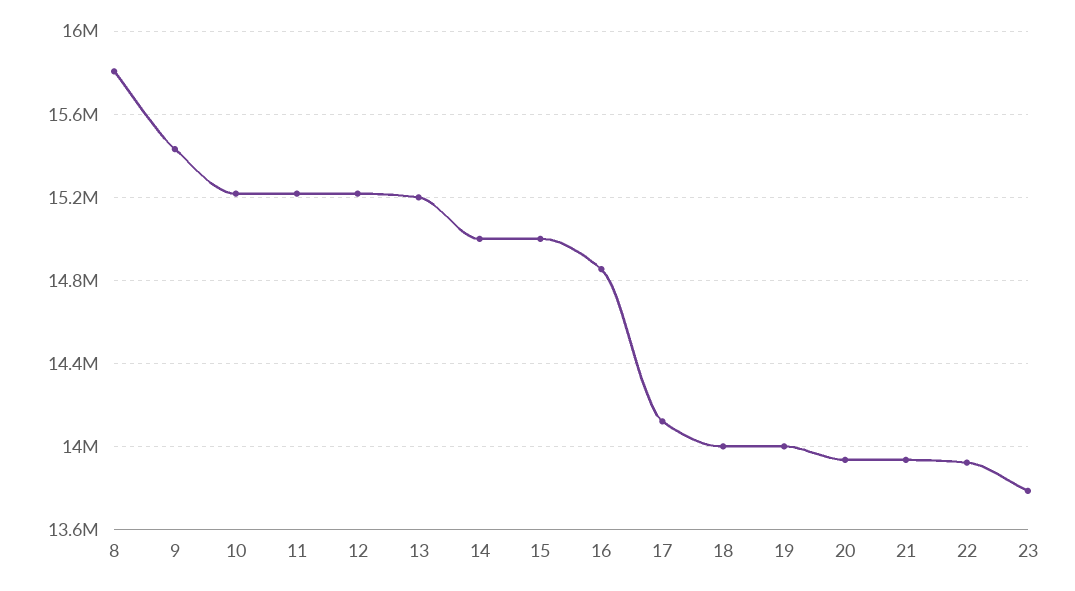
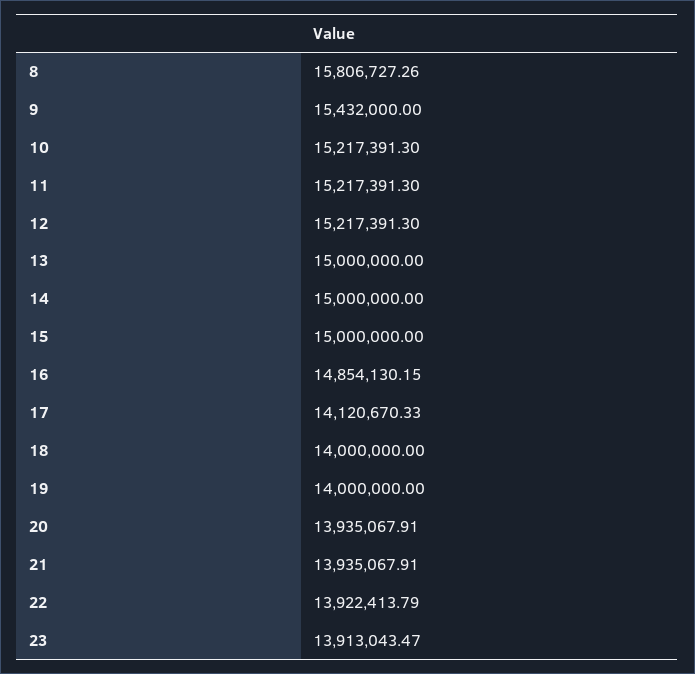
  {
    "8": 15806727.26,
    "9": 15432000,
    "10": 15217391.3,
    "11": 15217391.3,
    "12": 15217391.3,
-   "13": 15200000,
+   "13": 15000000,
    "14": 15000000,
    "15": 15000000,
    "16": 14854130.15,
    "17": 14120670.33,
    "18": 14000000,
    "19": 14000000,
    "20": 13935067.91,
    "21": 13935067.91,
    "22": 13922413.79,
-   "23": 13800000
+   "23": 13913043.47
  }

